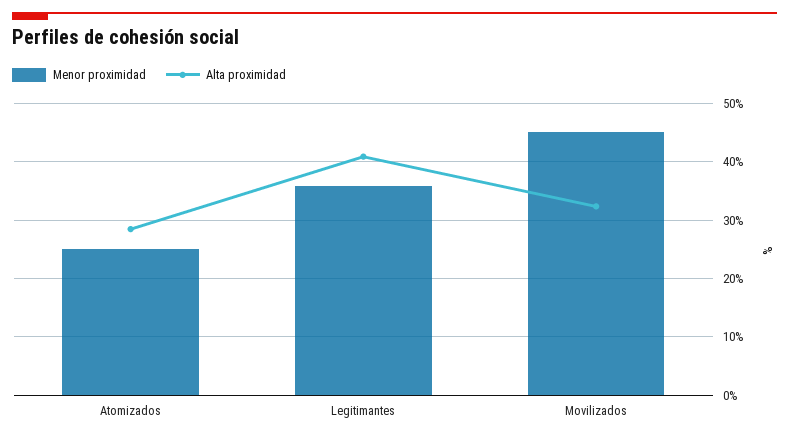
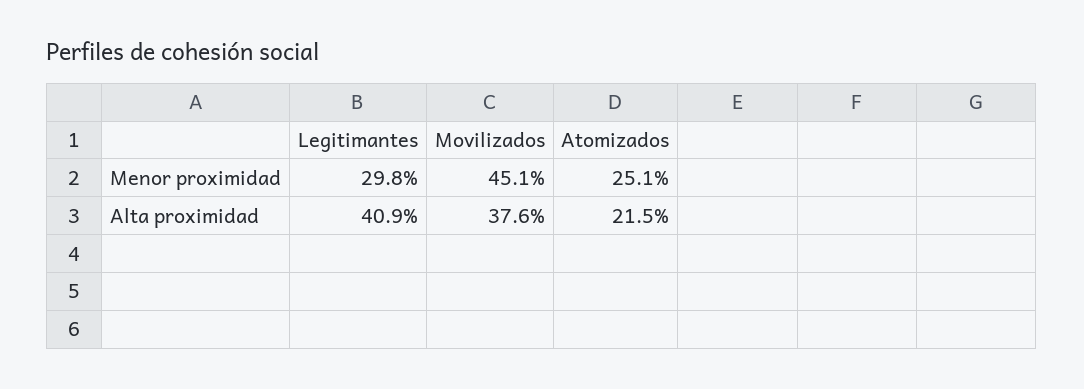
  {
    "Menor proximidad": {
      "Atomizados": 25.1,
-     "Legitimantes": 36,
+     "Legitimantes": 29.8,
      "Movilizados": 45.1
    },
    "Alta proximidad": {
-     "Atomizados": 28,
+     "Atomizados": 21.5,
      "Legitimantes": 40.9,
-     "Movilizados": 32
+     "Movilizados": 37.6
    }
  }

